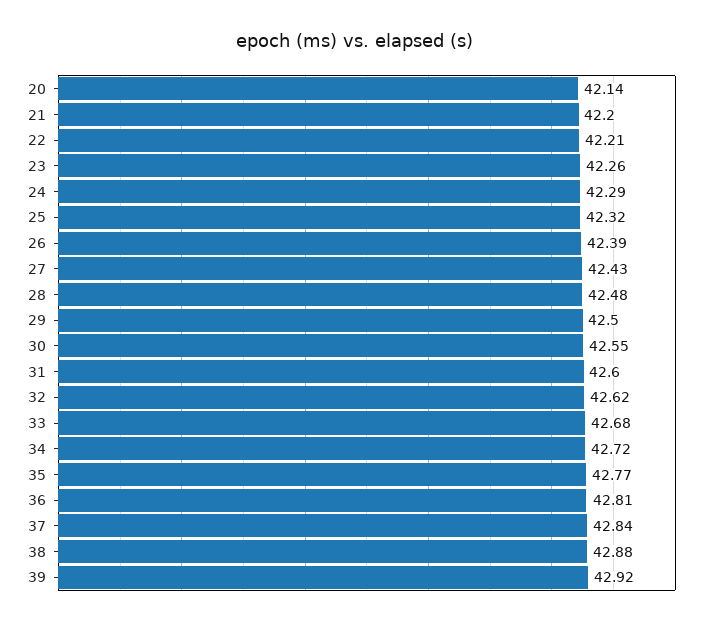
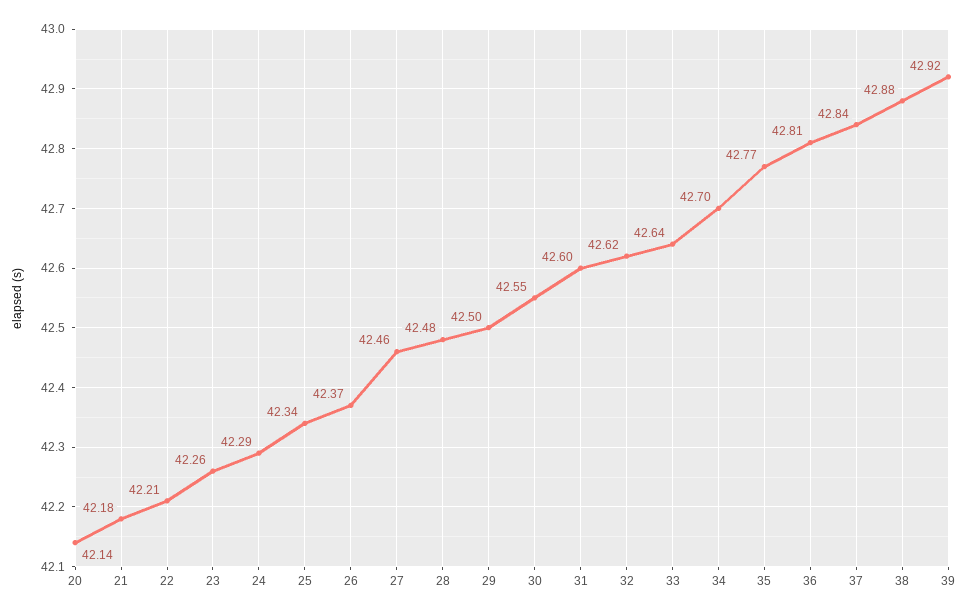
  {
    "20": 42.14,
-   "21": 42.2,
+   "21": 42.18,
    "22": 42.21,
    "23": 42.26,
    "24": 42.29,
-   "25": 42.32,
+   "25": 42.34,
-   "26": 42.39,
+   "26": 42.37,
-   "27": 42.43,
+   "27": 42.46,
    "28": 42.48,
    "29": 42.5,
    "30": 42.55,
    "31": 42.6,
    "32": 42.62,
-   "33": 42.68,
+   "33": 42.64,
-   "34": 42.72,
+   "34": 42.7,
    "35": 42.77,
    "36": 42.81,
    "37": 42.84,
    "38": 42.88,
    "39": 42.92
  }

